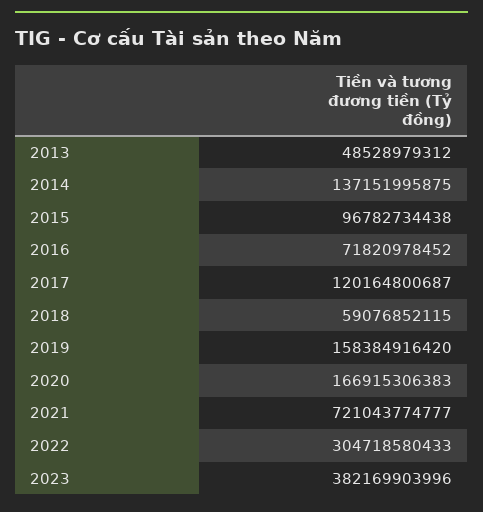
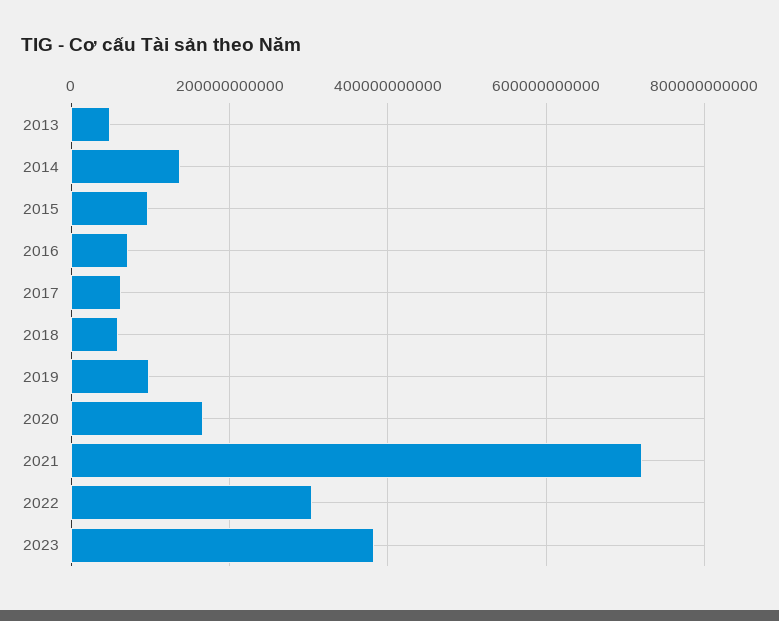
  {
    "2013": 48528979312,
    "2014": 137151995875,
    "2015": 96782734438,
    "2016": 71820978452,
-   "2017": 120164800687,
+   "2017": 60000000000,
    "2018": 59076852115,
-   "2019": 158384916420,
+   "2019": 100000000000,
    "2020": 166915306383,
    "2021": 721043774777,
    "2022": 304718580433,
    "2023": 382169903996
  }

